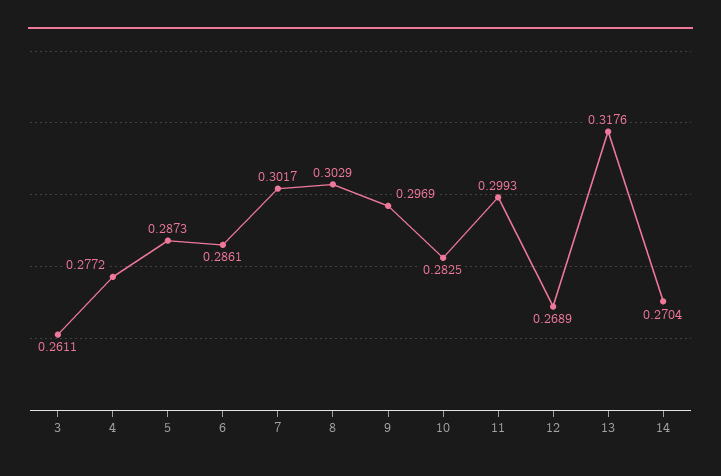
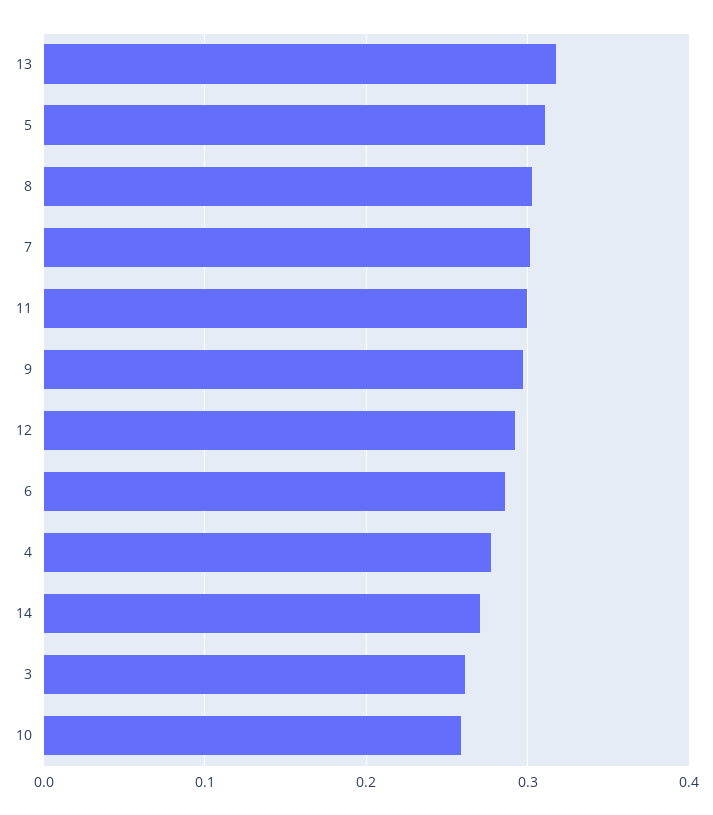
  {
    "3": 0.2611,
    "4": 0.2772,
-   "5": 0.2873,
+   "5": 0.31,
    "6": 0.2861,
    "7": 0.3017,
    "8": 0.3029,
    "9": 0.2969,
-   "10": 0.2825,
+   "10": 0.26,
    "11": 0.2993,
-   "12": 0.2689,
+   "12": 0.29,
    "13": 0.3176,
    "14": 0.2704
  }

